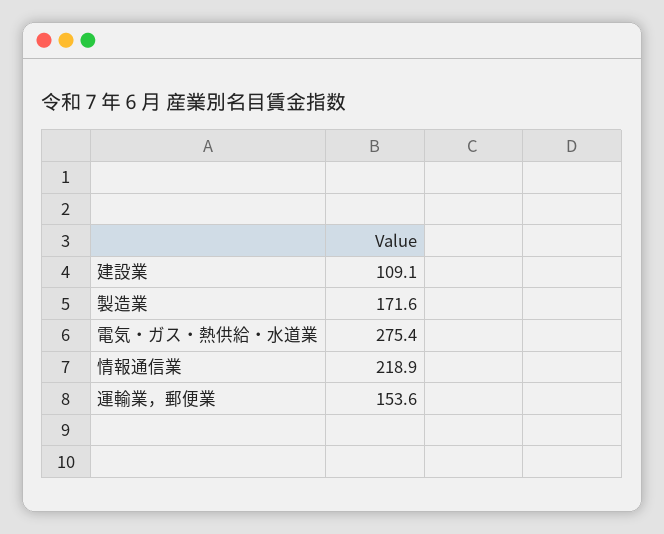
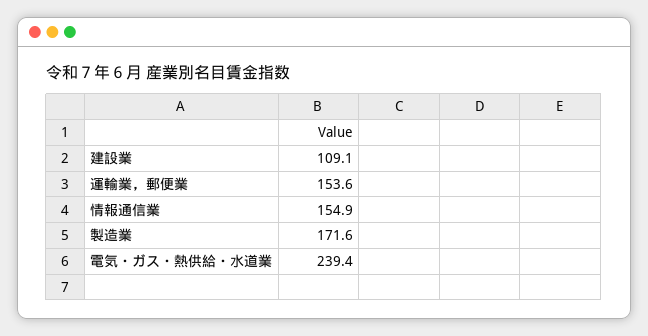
  {
    "建設業": 109.1,
    "製造業": 171.6,
-   "電気・ガス・熱供給・水道業": 275.4,
+   "電気・ガス・熱供給・水道業": 239.4,
-   "情報通信業": 218.9,
+   "情報通信業": 154.9,
    "運輸業，郵便業": 153.6
  }

